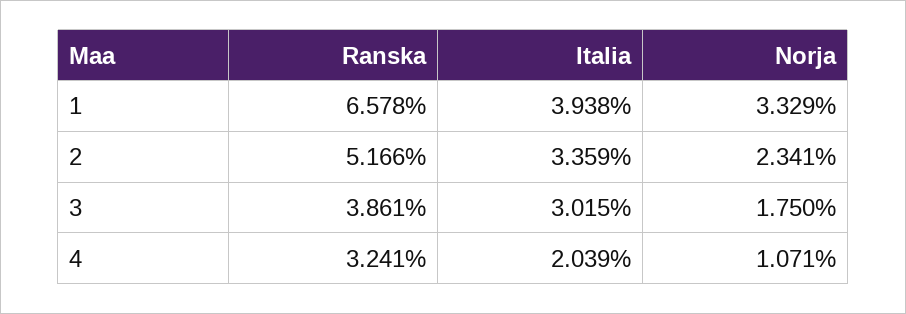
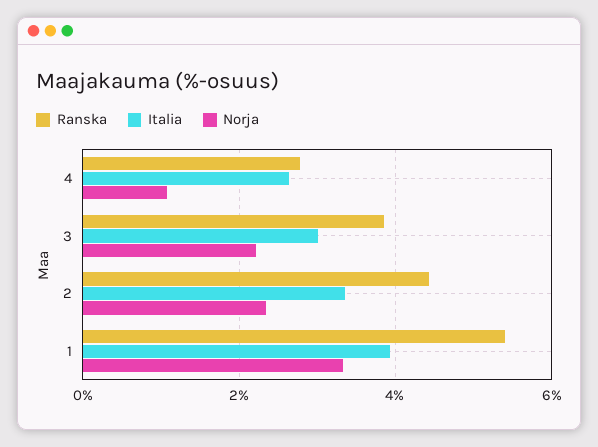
  {
    "Ranska": {
-     "1": 6.578,
+     "1": 5.4,
-     "2": 5.166,
+     "2": 4.4,
      "3": 3.861,
-     "4": 3.241
+     "4": 2.8
    },
    "Italia": {
      "1": 3.938,
      "2": 3.359,
      "3": 3.015,
-     "4": 2.039
+     "4": 2.6
    },
    "Norja": {
      "1": 3.329,
      "2": 2.341,
-     "3": 1.75,
+     "3": 2.2,
      "4": 1.071
    }
  }

